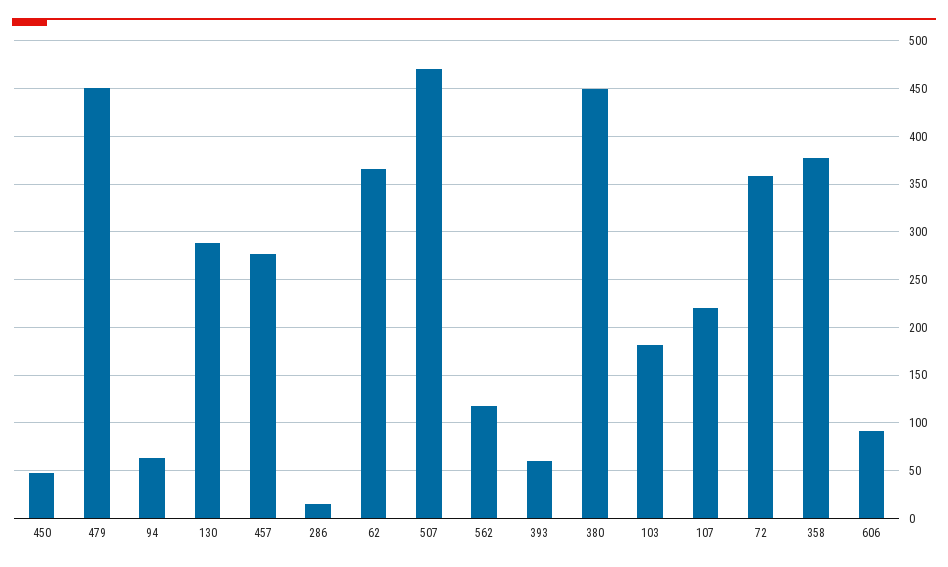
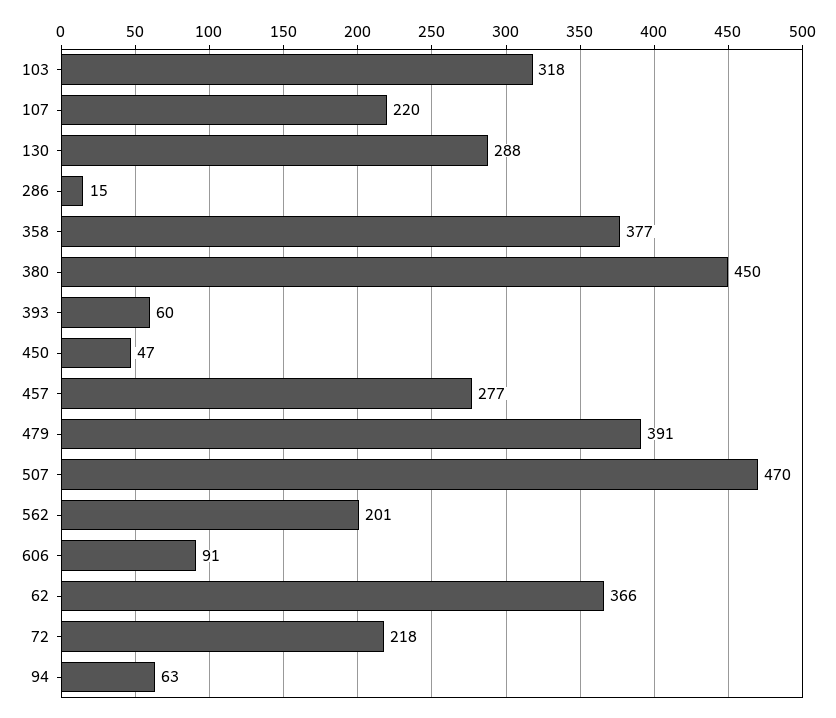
  {
    "450": 47,
-   "479": 450,
+   "479": 391,
    "94": 63,
    "130": 288,
    "457": 277,
    "286": 15,
    "62": 366,
    "507": 470,
-   "562": 120,
+   "562": 201,
    "393": 60,
    "380": 450,
-   "103": 180,
+   "103": 318,
    "107": 220,
-   "72": 360,
+   "72": 218,
    "358": 377,
    "606": 91
  }

